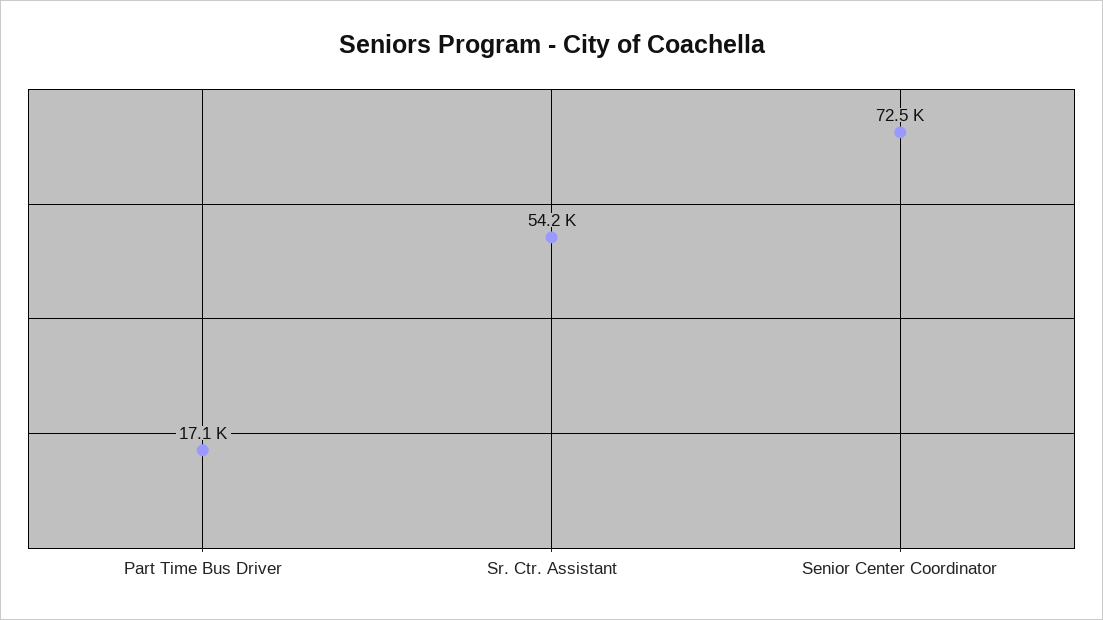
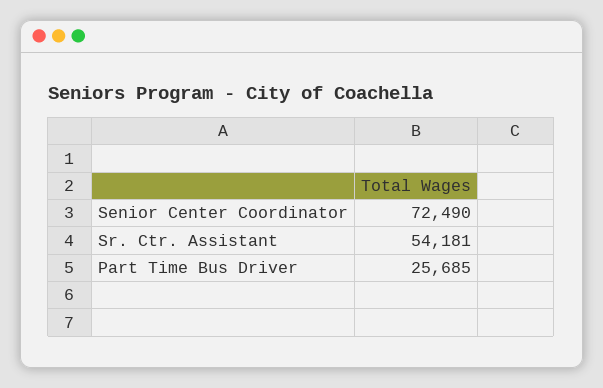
  {
-   "Part Time Bus Driver": 17100,
+   "Part Time Bus Driver": 25685,
    "Sr. Ctr. Assistant": 54181,
    "Senior Center Coordinator": 72490
  }

